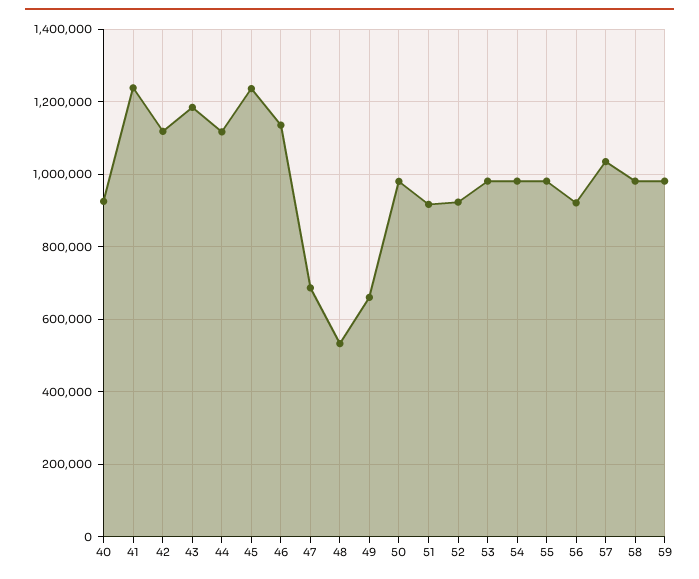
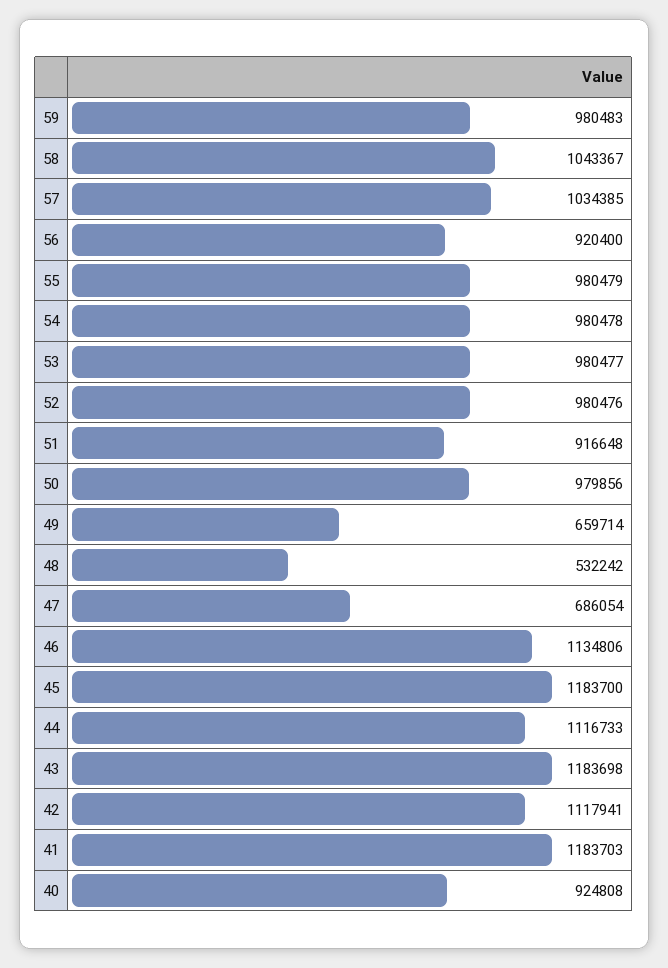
  {
    "40": 924808,
-   "41": 1240000,
+   "41": 1183703,
    "42": 1117941,
    "43": 1183698,
    "44": 1116733,
-   "45": 1240000,
+   "45": 1183700,
    "46": 1134806,
    "47": 686054,
    "48": 532242,
    "49": 659714,
    "50": 979856,
    "51": 916648,
-   "52": 920000,
+   "52": 980476,
    "53": 980477,
    "54": 980478,
    "55": 980479,
    "56": 920400,
    "57": 1034385,
-   "58": 980000,
+   "58": 1043367,
    "59": 980483
  }

